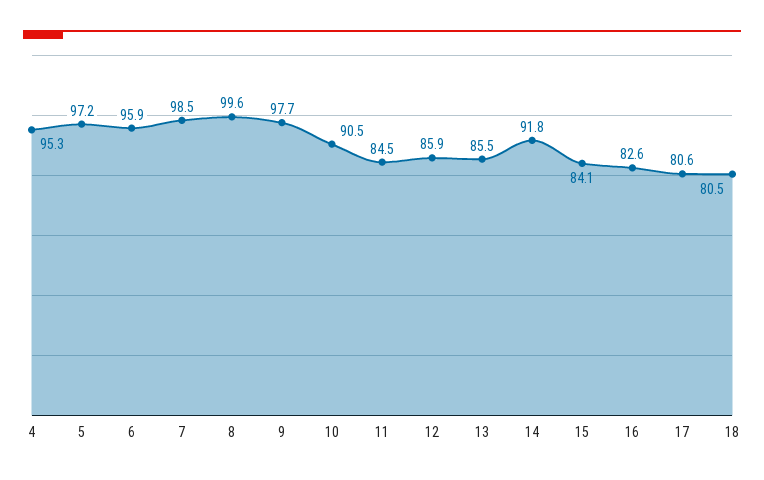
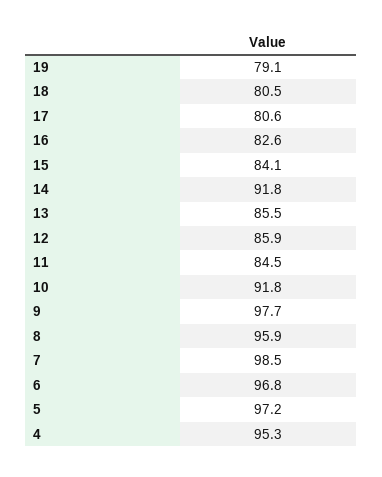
  {
    "4": 95.3,
    "5": 97.2,
-   "6": 95.9,
+   "6": 96.8,
    "7": 98.5,
-   "8": 99.6,
+   "8": 95.9,
    "9": 97.7,
-   "10": 90.5,
+   "10": 91.8,
    "11": 84.5,
    "12": 85.9,
    "13": 85.5,
    "14": 91.8,
    "15": 84.1,
    "16": 82.6,
    "17": 80.6,
-   "18": 80.5
+   "18": 80.5,
+   "19": 79.1
  }

